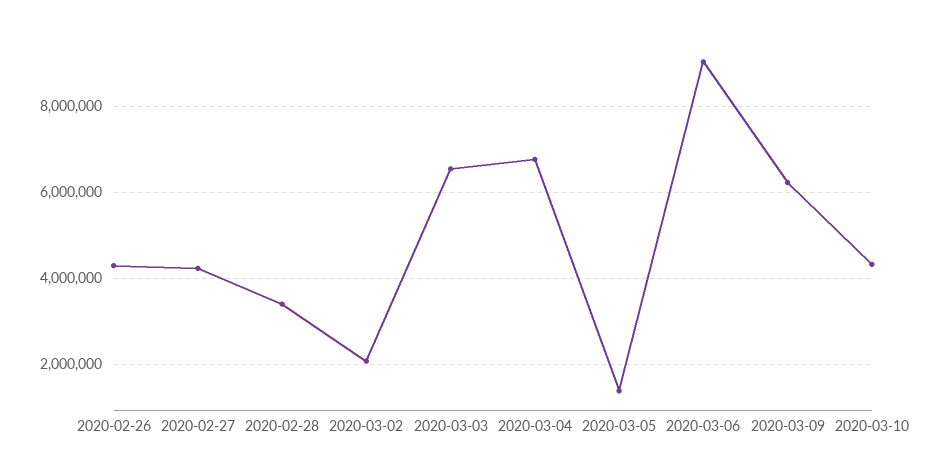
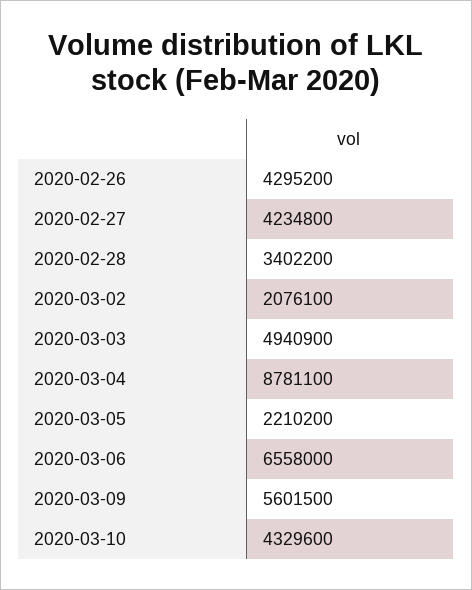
  {
    "2020-02-26": 4295200,
    "2020-02-27": 4234800,
    "2020-02-28": 3402200,
    "2020-03-02": 2076100,
-   "2020-03-03": 6600000,
+   "2020-03-03": 4940900,
-   "2020-03-04": 6800000,
+   "2020-03-04": 8781100,
-   "2020-03-05": 1400000,
+   "2020-03-05": 2210200,
-   "2020-03-06": 9000000,
+   "2020-03-06": 6558000,
-   "2020-03-09": 6200000,
+   "2020-03-09": 5601500,
    "2020-03-10": 4329600
  }

